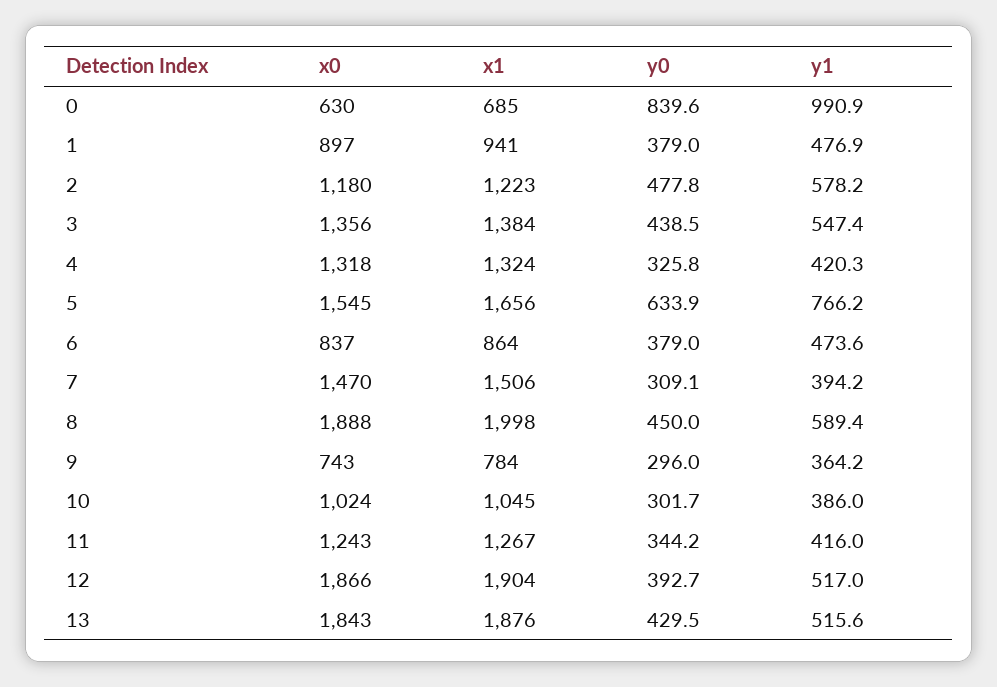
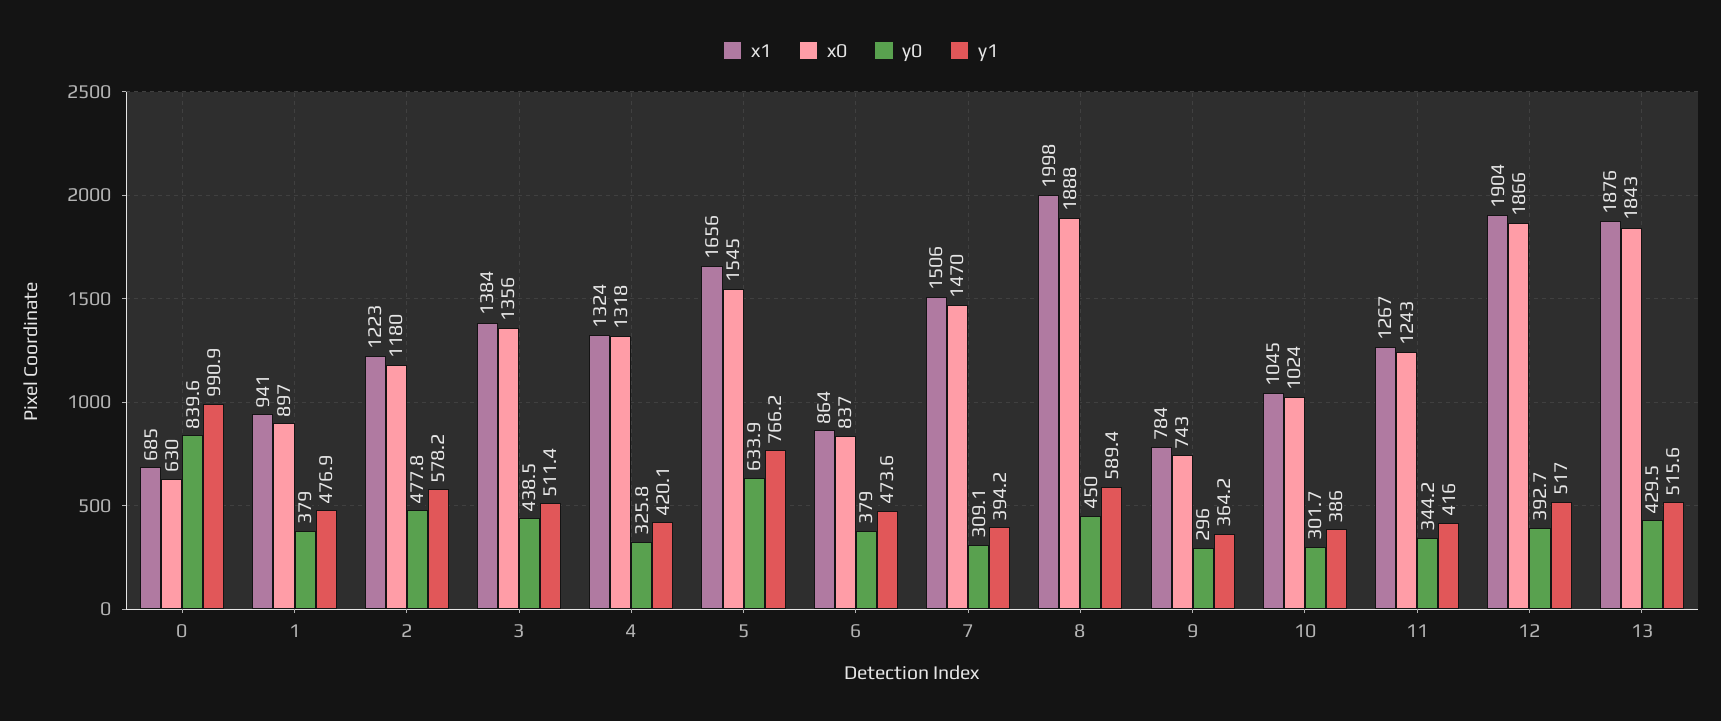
  {
    "x0": {
      "0": 630,
      "1": 897,
      "2": 1180,
      "3": 1356,
      "4": 1318,
      "5": 1545,
      "6": 837,
      "7": 1470,
      "8": 1888,
      "9": 743,
      "10": 1024,
      "11": 1243,
      "12": 1866,
      "13": 1843
    },
    "x1": {
      "0": 685,
      "1": 941,
      "2": 1223,
      "3": 1384,
      "4": 1324,
      "5": 1656,
      "6": 864,
      "7": 1506,
      "8": 1998,
      "9": 784,
      "10": 1045,
      "11": 1267,
      "12": 1904,
      "13": 1876
    },
    "y0": {
      "0": 839.6,
      "1": 379,
      "2": 477.8,
      "3": 438.5,
      "4": 325.8,
      "5": 633.9,
      "6": 379,
      "7": 309.1,
      "8": 450,
      "9": 296,
      "10": 301.7,
      "11": 344.2,
      "12": 392.7,
      "13": 429.5
    },
    "y1": {
      "0": 990.9,
      "1": 476.9,
      "2": 578.2,
-     "3": 547.4,
+     "3": 511.4,
-     "4": 420.3,
+     "4": 420.1,
      "5": 766.2,
      "6": 473.6,
      "7": 394.2,
      "8": 589.4,
      "9": 364.2,
      "10": 386,
      "11": 416,
      "12": 517,
      "13": 515.6
    }
  }

